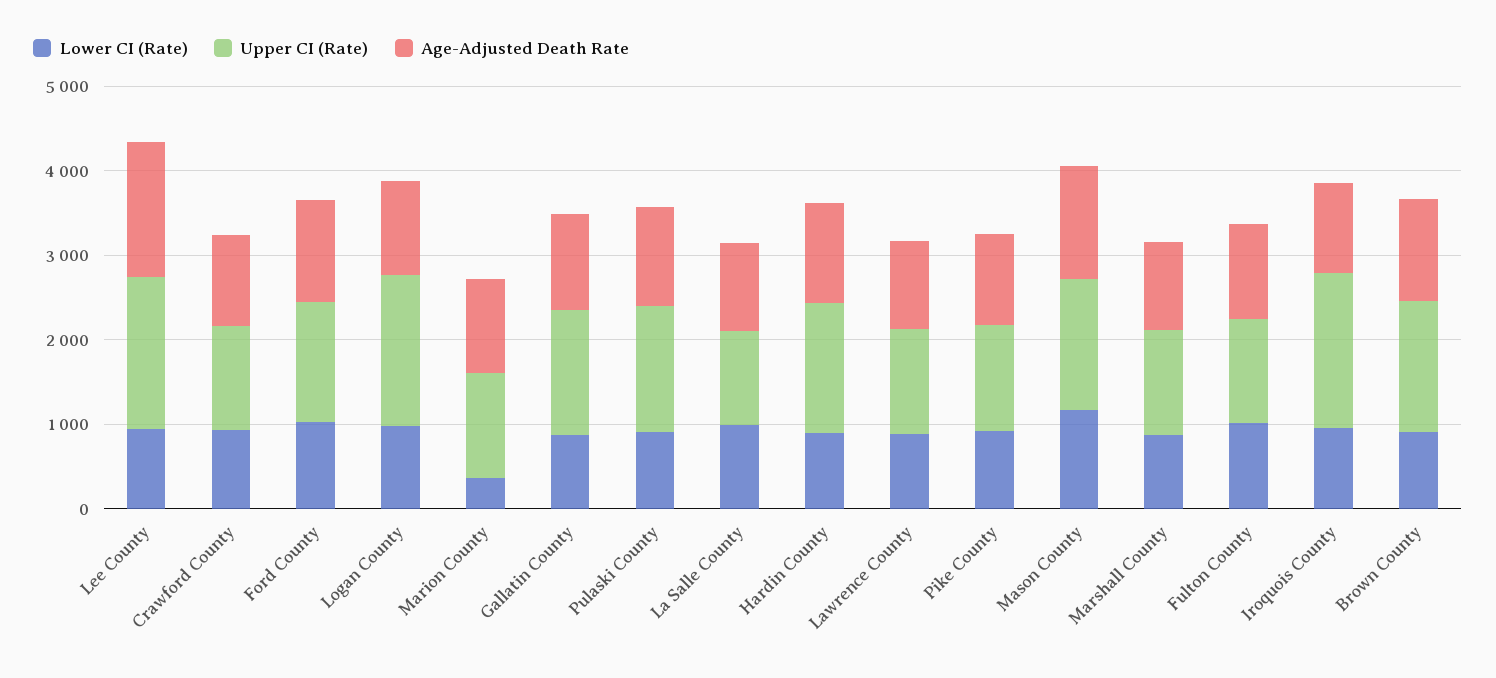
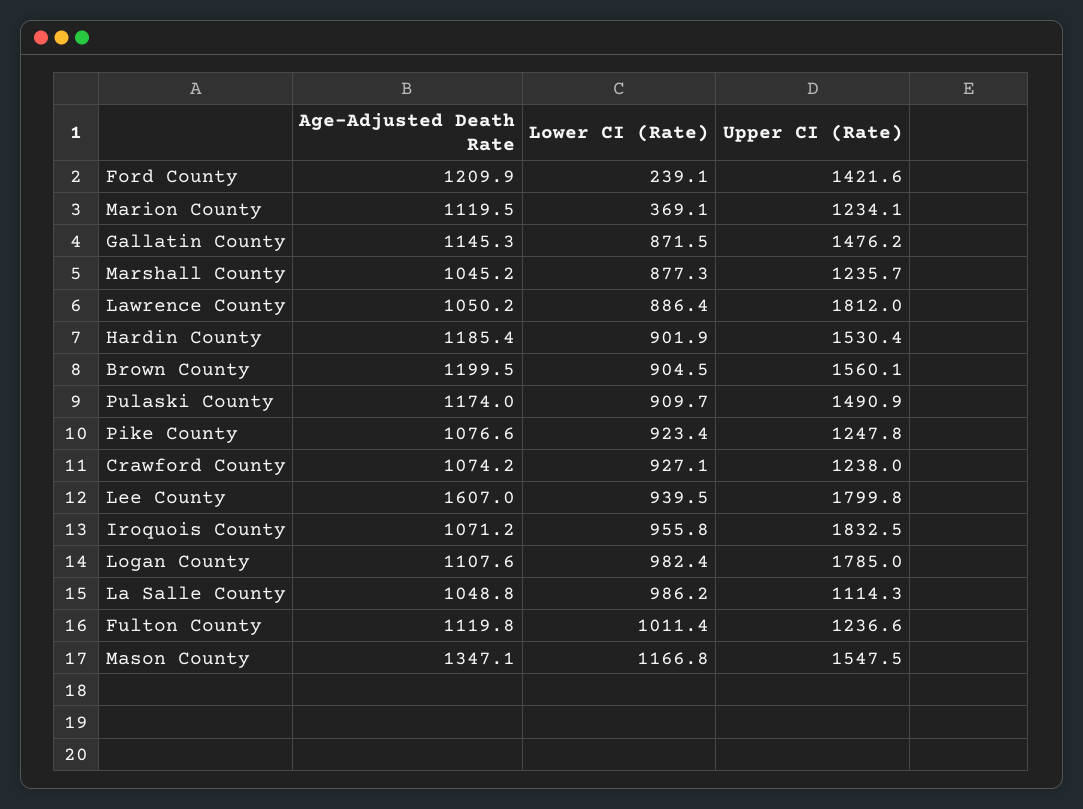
  {
    "Lower CI (Rate)": {
      "Lee County": 939.5,
      "Crawford County": 927.1,
-     "Ford County": 1000,
+     "Ford County": 239.1,
      "Logan County": 982.4,
      "Marion County": 369.1,
      "Gallatin County": 871.5,
      "Pulaski County": 909.7,
      "La Salle County": 986.2,
      "Hardin County": 901.9,
      "Lawrence County": 886.4,
      "Pike County": 923.4,
      "Mason County": 1166.8,
      "Marshall County": 877.3,
      "Fulton County": 1011.4,
      "Iroquois County": 955.8,
      "Brown County": 904.5
    },
    "Upper CI (Rate)": {
      "Lee County": 1799.8,
      "Crawford County": 1238,
      "Ford County": 1421.6,
      "Logan County": 1785,
      "Marion County": 1234.1,
      "Gallatin County": 1476.2,
      "Pulaski County": 1490.9,
      "La Salle County": 1114.3,
      "Hardin County": 1530.4,
-     "Lawrence County": 1200,
+     "Lawrence County": 1812,
      "Pike County": 1247.8,
      "Mason County": 1547.5,
      "Marshall County": 1235.7,
      "Fulton County": 1236.6,
      "Iroquois County": 1832.5,
      "Brown County": 1560.1
    },
    "Age-Adjusted Death Rate": {
      "Lee County": 1607,
      "Crawford County": 1074.2,
      "Ford County": 1209.9,
      "Logan County": 1107.6,
      "Marion County": 1119.5,
      "Gallatin County": 1145.3,
      "Pulaski County": 1174,
      "La Salle County": 1048.8,
      "Hardin County": 1185.4,
      "Lawrence County": 1050.2,
      "Pike County": 1076.6,
      "Mason County": 1347.1,
      "Marshall County": 1045.2,
      "Fulton County": 1119.8,
      "Iroquois County": 1071.2,
      "Brown County": 1199.5
    }
  }

